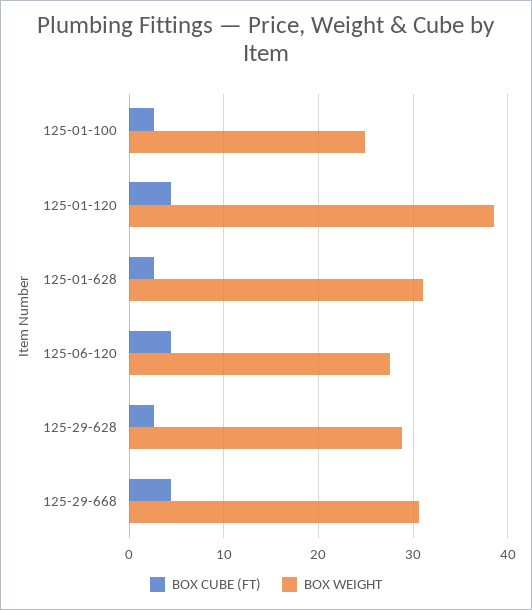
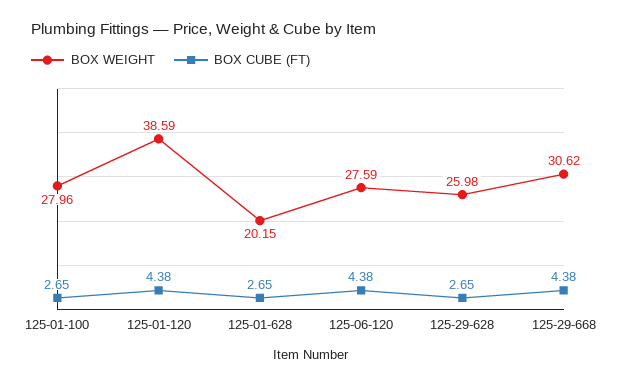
  {
    "BOX CUBE (FT)": {
      "125-01-100": 2.65,
      "125-01-120": 4.38,
      "125-01-628": 2.65,
      "125-06-120": 4.38,
      "125-29-628": 2.65,
      "125-29-668": 4.38
    },
    "BOX WEIGHT": {
-     "125-01-100": 25,
+     "125-01-100": 27.96,
      "125-01-120": 38.59,
-     "125-01-628": 31,
+     "125-01-628": 20.15,
      "125-06-120": 27.59,
-     "125-29-628": 29,
+     "125-29-628": 25.98,
      "125-29-668": 30.62
    }
  }

